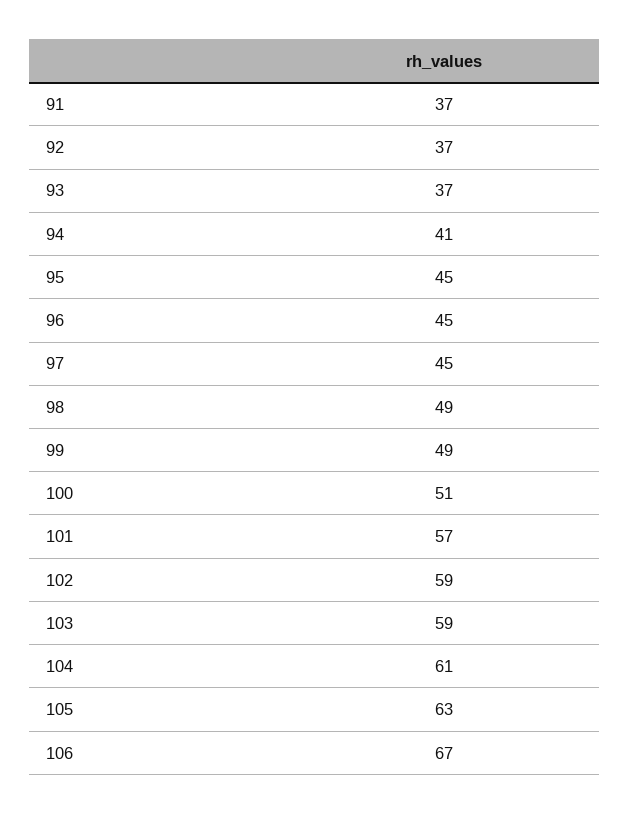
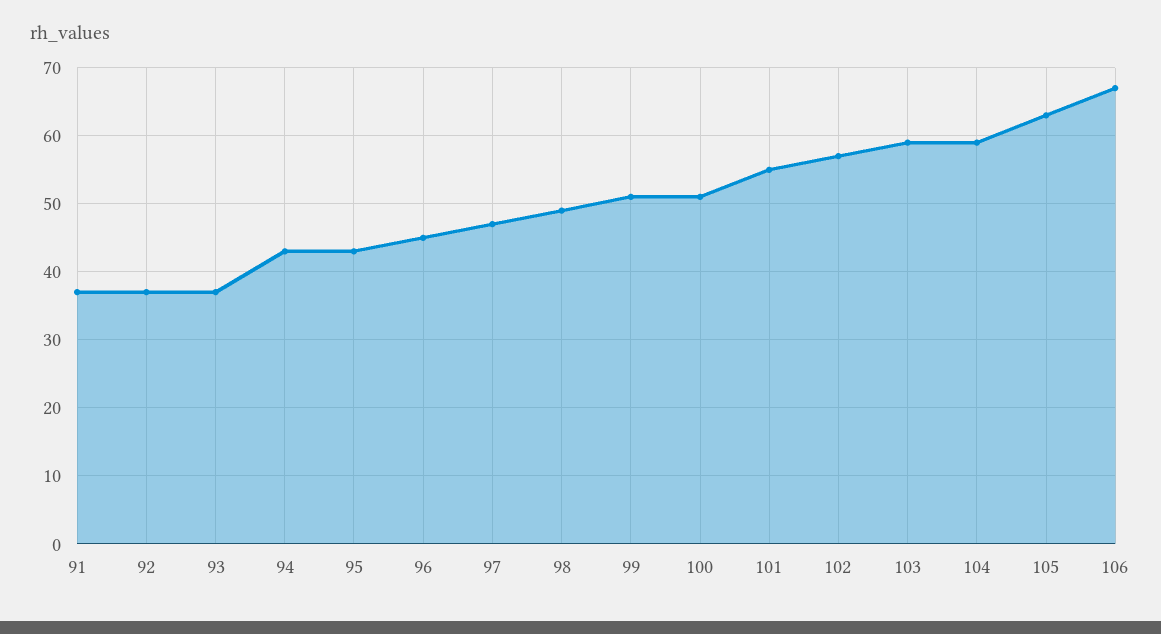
  {
    "91": 37,
    "92": 37,
    "93": 37,
-   "94": 41,
+   "94": 43,
-   "95": 45,
+   "95": 43,
    "96": 45,
-   "97": 45,
+   "97": 47,
    "98": 49,
-   "99": 49,
+   "99": 51,
    "100": 51,
-   "101": 57,
+   "101": 55,
-   "102": 59,
+   "102": 57,
    "103": 59,
-   "104": 61,
+   "104": 59,
    "105": 63,
    "106": 67
  }

